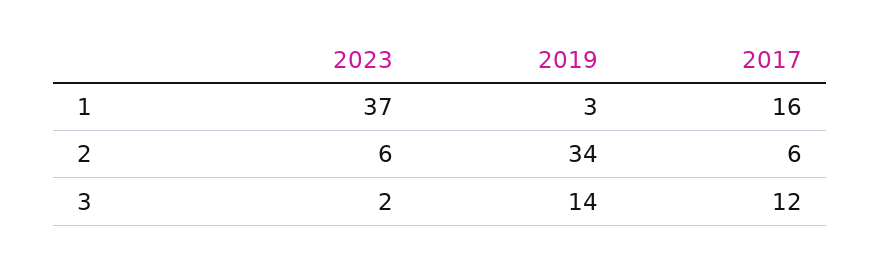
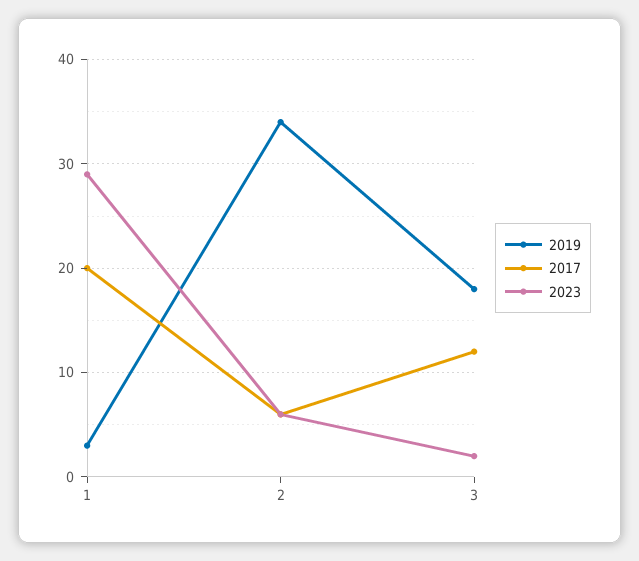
  {
    "2023": {
-     "1": 37,
+     "1": 29,
      "2": 6,
      "3": 2
    },
    "2019": {
      "1": 3,
      "2": 34,
-     "3": 14
+     "3": 18
    },
    "2017": {
-     "1": 16,
+     "1": 20,
      "2": 6,
      "3": 12
    }
  }

